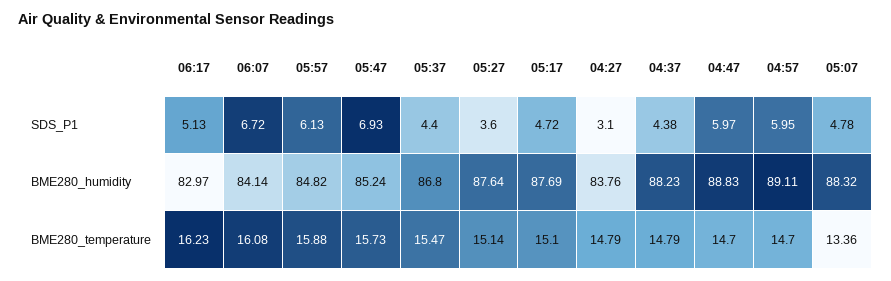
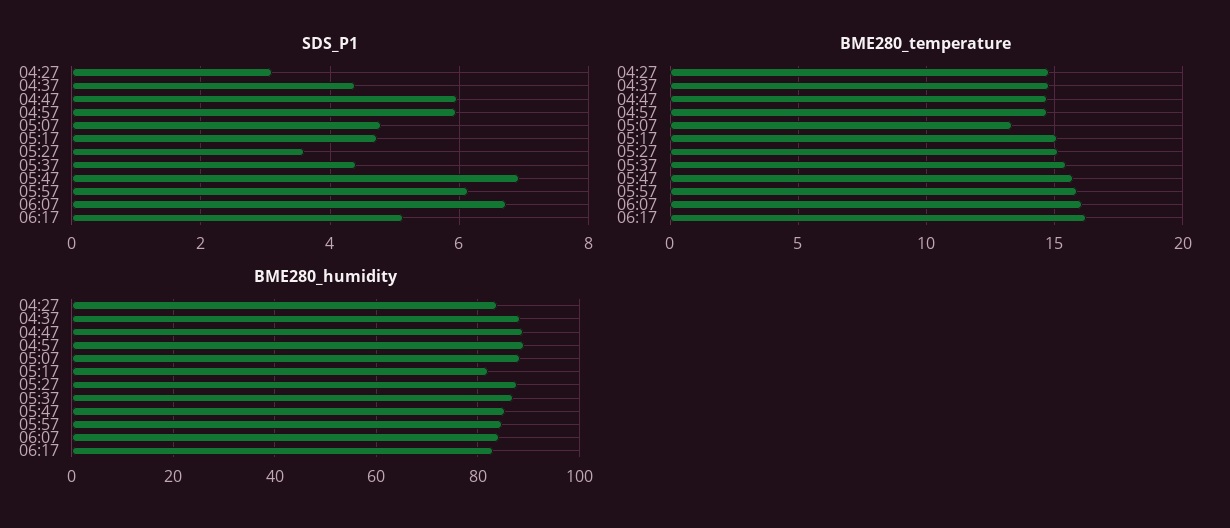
  {
    "SDS_P1": {
      "06:17": 5.13,
      "06:07": 6.72,
      "05:57": 6.13,
      "05:47": 6.93,
      "05:37": 4.4,
      "05:27": 3.6,
      "05:17": 4.72,
      "04:27": 3.1,
      "04:37": 4.38,
      "04:47": 5.97,
      "04:57": 5.95,
      "05:07": 4.78
    },
    "BME280_humidity": {
      "06:17": 82.97,
      "06:07": 84.14,
      "05:57": 84.82,
      "05:47": 85.24,
      "05:37": 86.8,
      "05:27": 87.64,
-     "05:17": 87.69,
+     "05:17": 82,
      "04:27": 83.76,
      "04:37": 88.23,
      "04:47": 88.83,
      "04:57": 89.11,
      "05:07": 88.32
    },
    "BME280_temperature": {
      "06:17": 16.23,
      "06:07": 16.08,
      "05:57": 15.88,
      "05:47": 15.73,
      "05:37": 15.47,
      "05:27": 15.14,
      "05:17": 15.1,
      "04:27": 14.79,
      "04:37": 14.79,
      "04:47": 14.7,
      "04:57": 14.7,
      "05:07": 13.36
    }
  }

